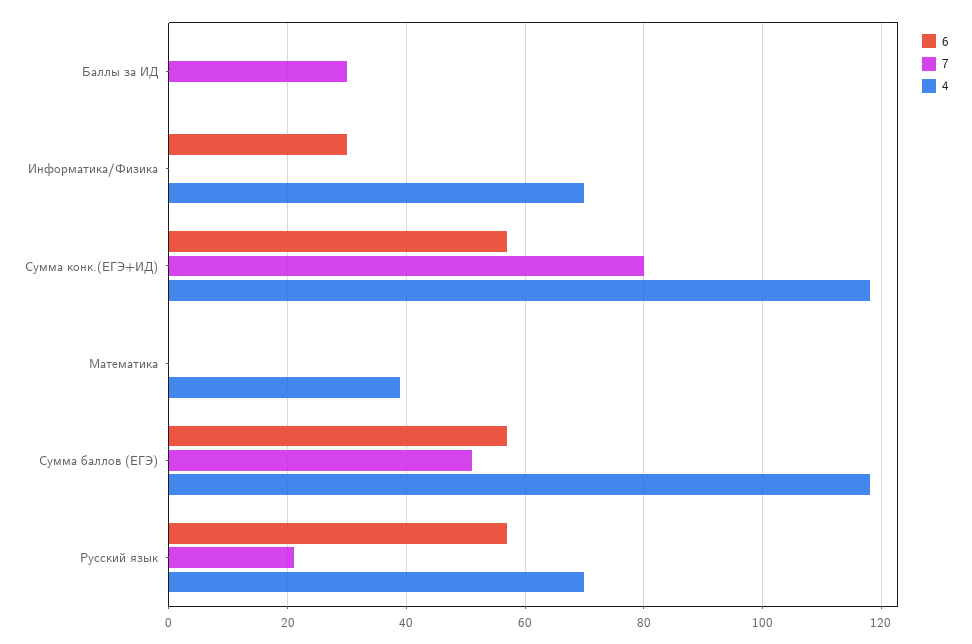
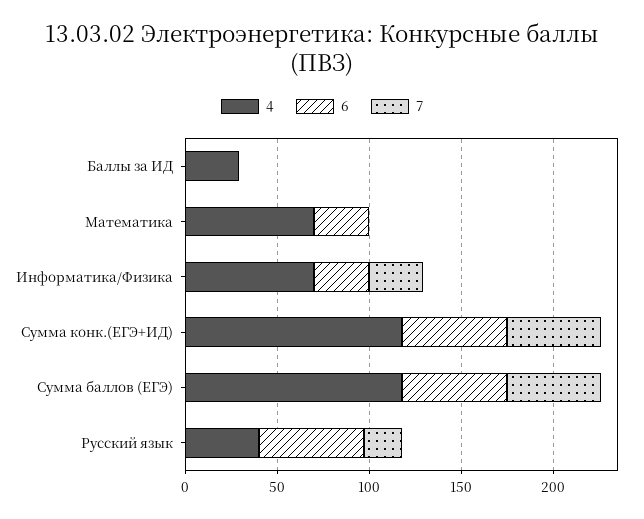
  {
    "6": {
      "Баллы за ИД": 0,
      "Информатика/Физика": 30,
      "Сумма конк.(ЕГЭ+ИД)": 55,
-     "Математика": 0,
+     "Математика": 30,
      "Сумма баллов (ЕГЭ)": 55,
      "Русский язык": 55
    },
    "7": {
-     "Баллы за ИД": 30,
+     "Баллы за ИД": 0,
-     "Информатика/Физика": 0,
+     "Информатика/Физика": 30,
-     "Сумма конк.(ЕГЭ+ИД)": 80,
+     "Сумма конк.(ЕГЭ+ИД)": 50,
      "Математика": 0,
      "Сумма баллов (ЕГЭ)": 50,
      "Русский язык": 20
    },
    "4": {
-     "Баллы за ИД": 0,
+     "Баллы за ИД": 30,
      "Информатика/Физика": 70,
      "Сумма конк.(ЕГЭ+ИД)": 120,
-     "Математика": 40,
+     "Математика": 70,
      "Сумма баллов (ЕГЭ)": 120,
-     "Русский язык": 70
+     "Русский язык": 40
    }
  }

